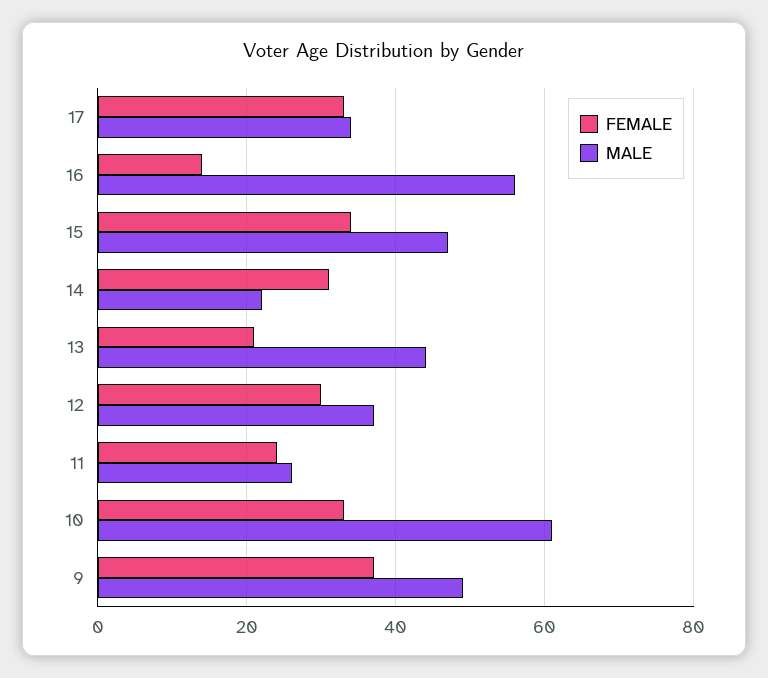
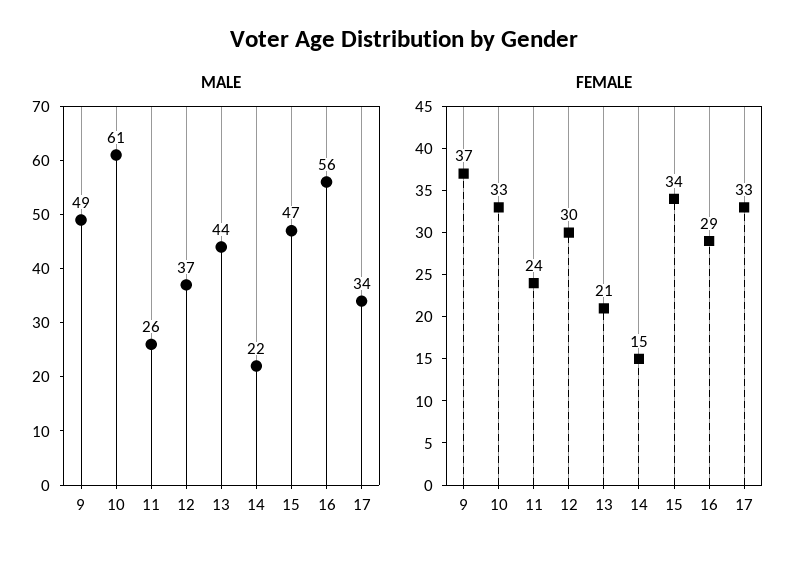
  {
    "FEMALE": {
      "17": 33,
-     "16": 15,
+     "16": 29,
      "15": 34,
-     "14": 30,
+     "14": 15,
      "13": 21,
      "12": 30,
      "11": 24,
      "10": 33,
      "9": 37
    },
    "MALE": {
      "17": 34,
      "16": 56,
      "15": 47,
      "14": 22,
      "13": 44,
      "12": 37,
      "11": 26,
      "10": 61,
      "9": 49
    }
  }

